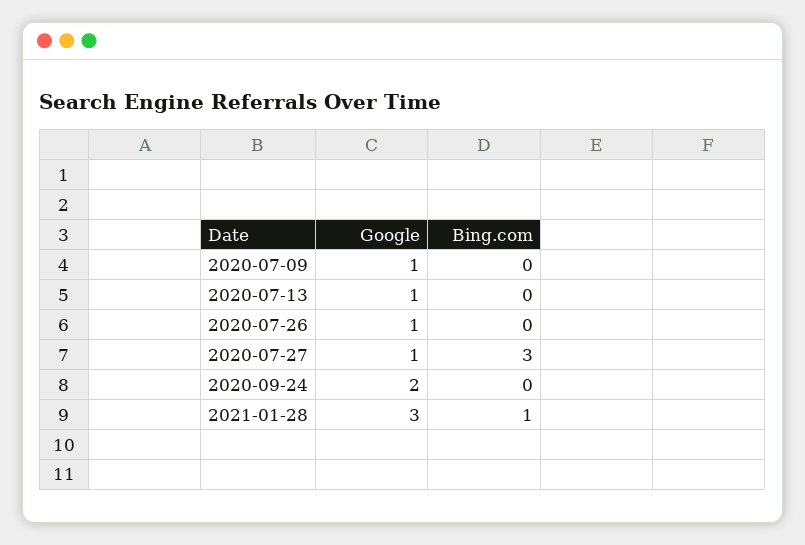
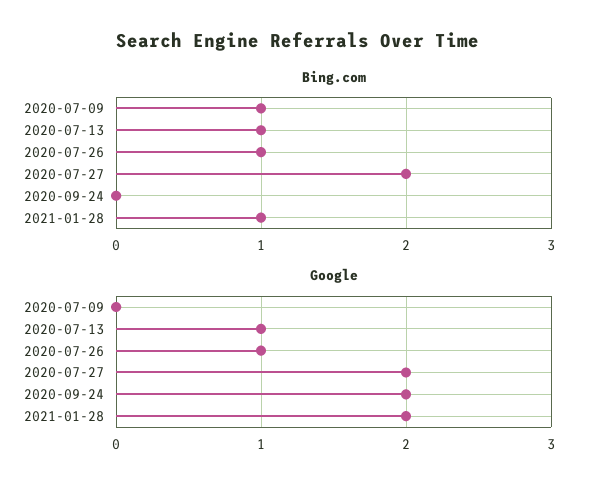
  {
    "Google": {
-     "2020-07-09": 1,
+     "2020-07-09": 0,
      "2020-07-13": 1,
      "2020-07-26": 1,
-     "2020-07-27": 1,
+     "2020-07-27": 2,
      "2020-09-24": 2,
-     "2021-01-28": 3
+     "2021-01-28": 2
    },
    "Bing.com": {
-     "2020-07-09": 0,
+     "2020-07-09": 1,
-     "2020-07-13": 0,
+     "2020-07-13": 1,
-     "2020-07-26": 0,
+     "2020-07-26": 1,
-     "2020-07-27": 3,
+     "2020-07-27": 2,
      "2020-09-24": 0,
      "2021-01-28": 1
    }
  }

